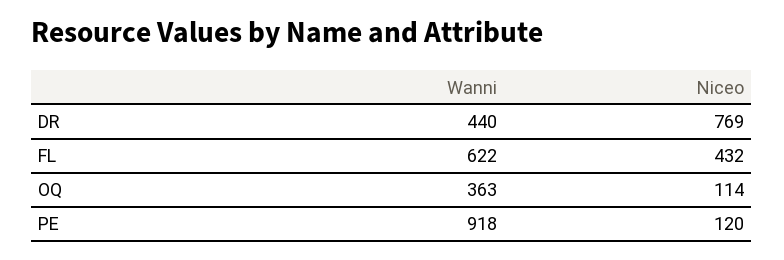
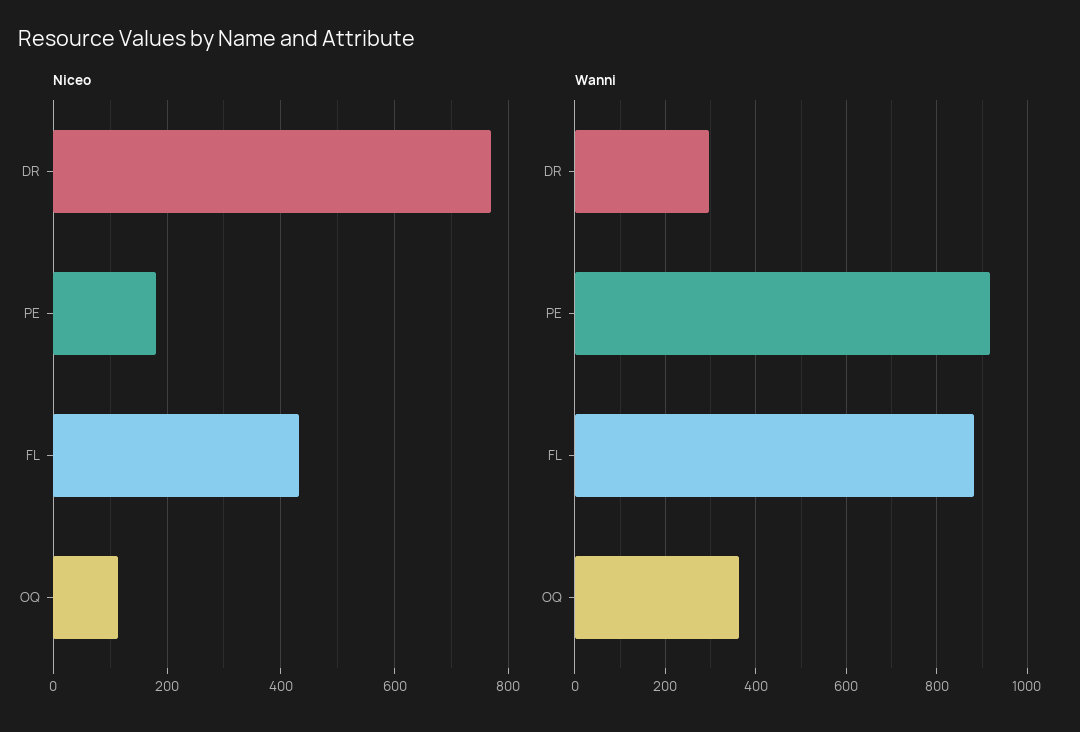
  {
    "Wanni": {
-     "DR": 440,
+     "DR": 300,
-     "FL": 622,
+     "FL": 880,
      "OQ": 363,
      "PE": 918
    },
    "Niceo": {
      "DR": 769,
      "FL": 432,
      "OQ": 114,
-     "PE": 120
+     "PE": 180
    }
  }

